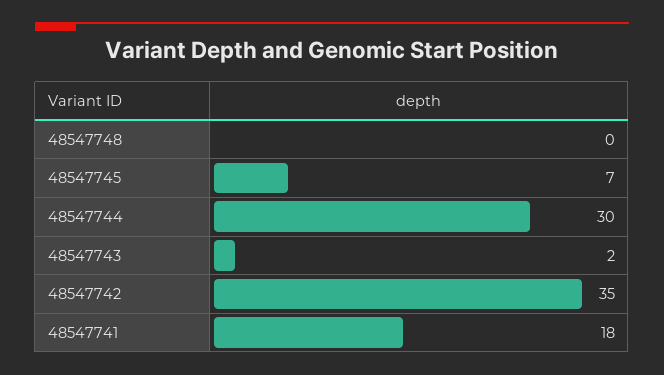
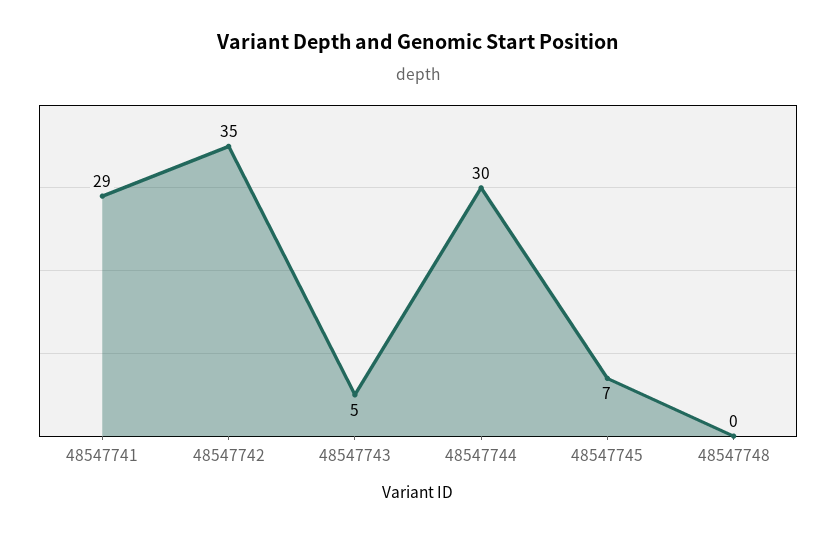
  {
    "48547748": 0,
    "48547745": 7,
    "48547744": 30,
-   "48547743": 2,
+   "48547743": 5,
    "48547742": 35,
-   "48547741": 18
+   "48547741": 29
  }

